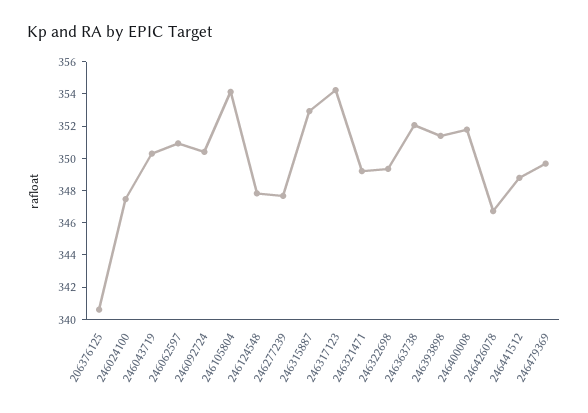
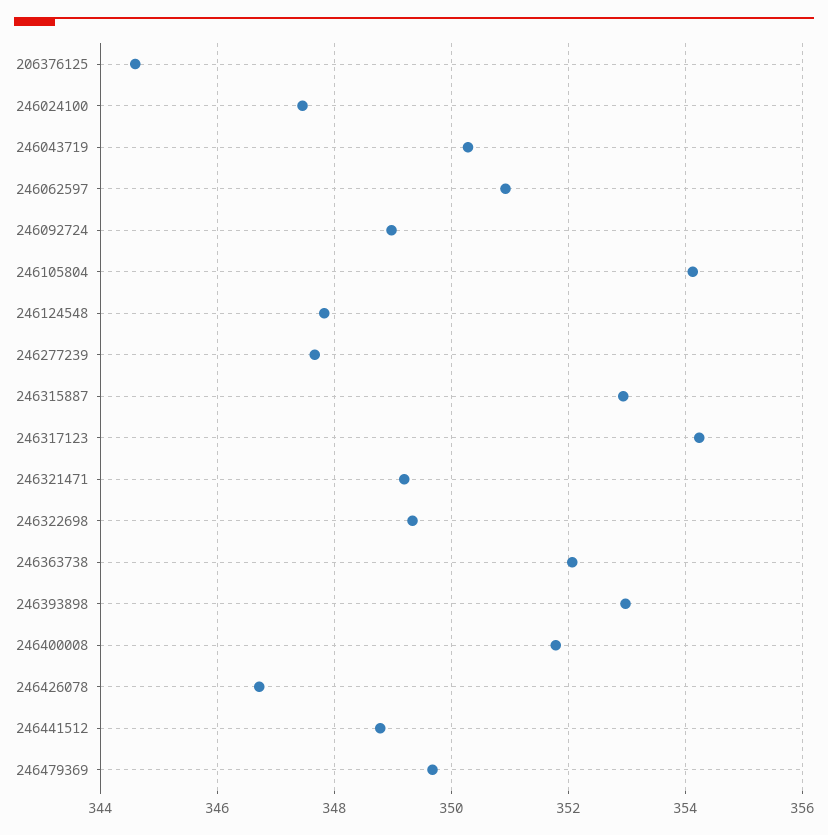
  {
-   "206376125": 340.5,
+   "206376125": 344.6,
    "246024100": 347.4,
    "246043719": 350.2,
    "246062597": 351,
-   "246092724": 350.5,
+   "246092724": 349,
    "246105804": 354.2,
    "246124548": 347.8,
    "246277239": 347.6,
    "246315887": 353,
    "246317123": 354.2,
    "246321471": 349.2,
    "246322698": 349.4,
    "246363738": 352,
-   "246393898": 351.5,
+   "246393898": 353,
    "246400008": 351.8,
    "246426078": 346.8,
    "246441512": 348.8,
    "246479369": 349.6
  }

